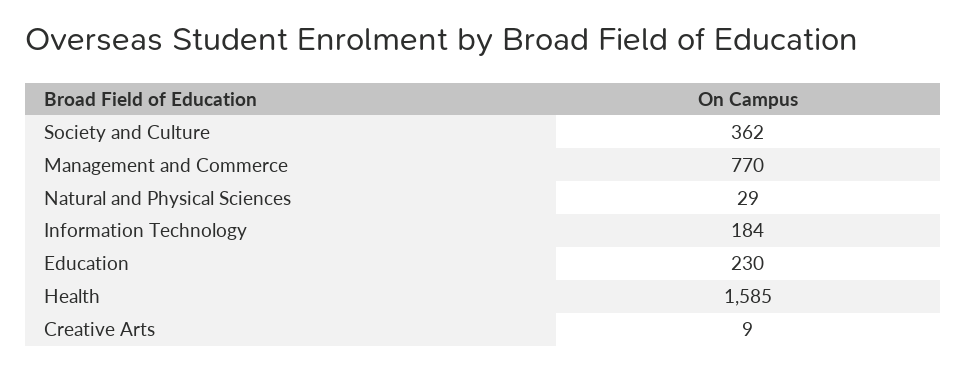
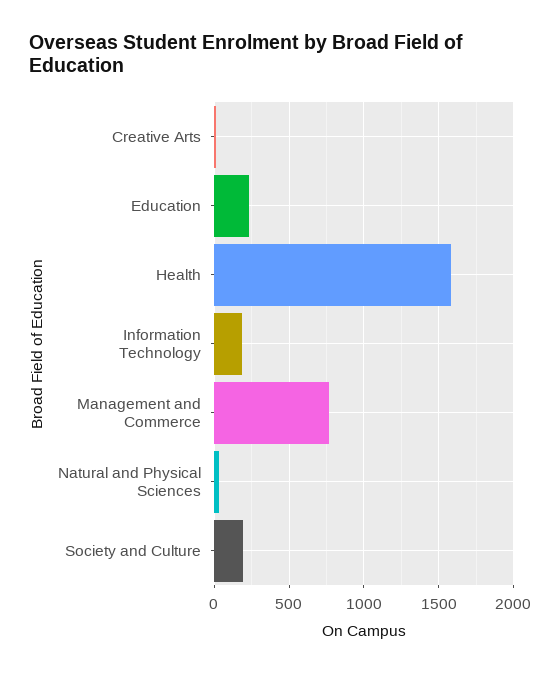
  {
-   "Society and Culture": 362,
+   "Society and Culture": 200,
    "Management and Commerce": 770,
    "Natural and Physical Sciences": 29,
    "Information Technology": 184,
    "Education": 230,
    "Health": 1585,
    "Creative Arts": 9
  }

